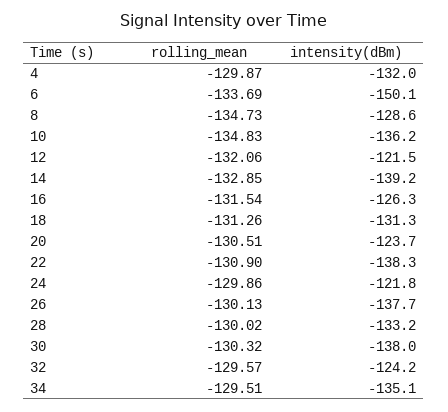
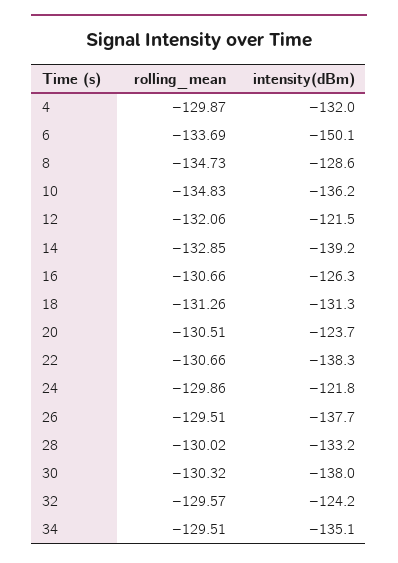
  {
    "rolling_mean": {
      "4": -129.87,
      "6": -133.69,
      "8": -134.73,
      "10": -134.83,
      "12": -132.06,
      "14": -132.85,
-     "16": -131.54,
+     "16": -130.66,
      "18": -131.26,
      "20": -130.51,
-     "22": -130.9,
+     "22": -130.66,
      "24": -129.86,
-     "26": -130.13,
+     "26": -129.51,
      "28": -130.02,
      "30": -130.32,
      "32": -129.57,
      "34": -129.51
    },
    "intensity(dBm)": {
      "4": -132,
      "6": -150.1,
      "8": -128.6,
      "10": -136.2,
      "12": -121.5,
      "14": -139.2,
      "16": -126.3,
      "18": -131.3,
      "20": -123.7,
      "22": -138.3,
      "24": -121.8,
      "26": -137.7,
      "28": -133.2,
      "30": -138,
      "32": -124.2,
      "34": -135.1
    }
  }

